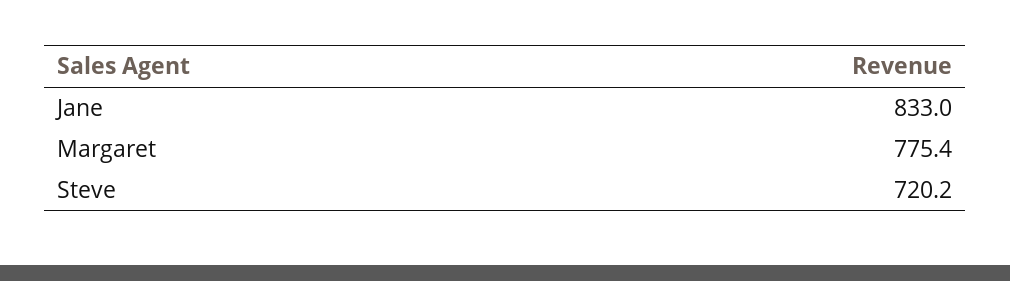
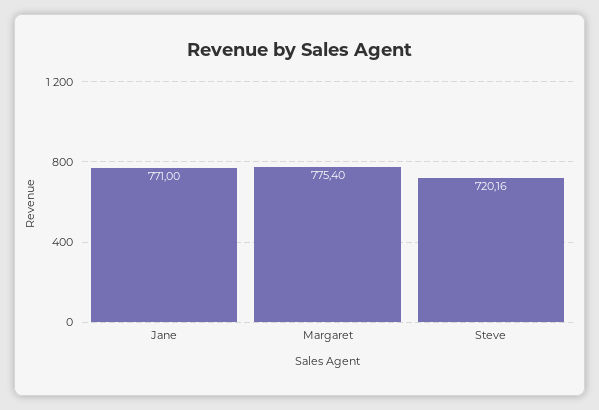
  {
-   "Jane": 833,
+   "Jane": 771,
    "Margaret": 775.4,
    "Steve": 720.16
  }

